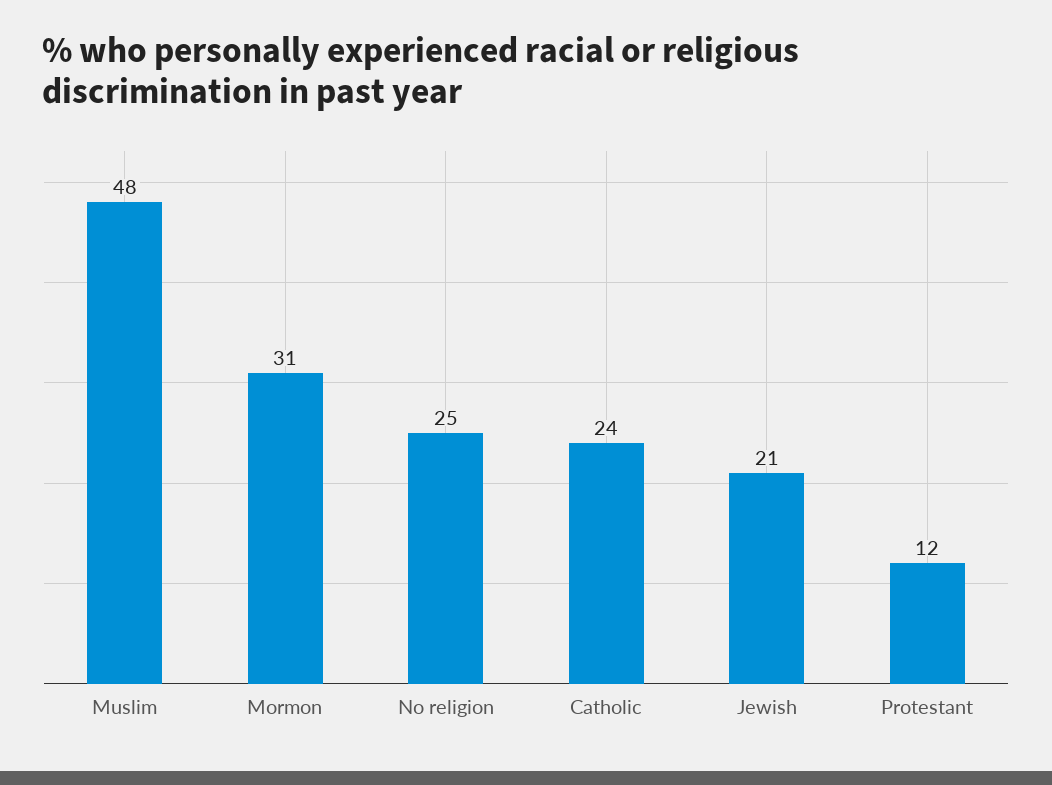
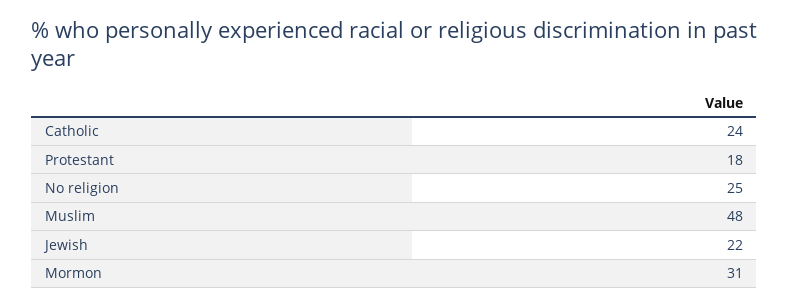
  {
    "Muslim": 48,
    "Mormon": 31,
    "No religion": 25,
    "Catholic": 24,
-   "Jewish": 21,
+   "Jewish": 22,
-   "Protestant": 12
+   "Protestant": 18
  }

